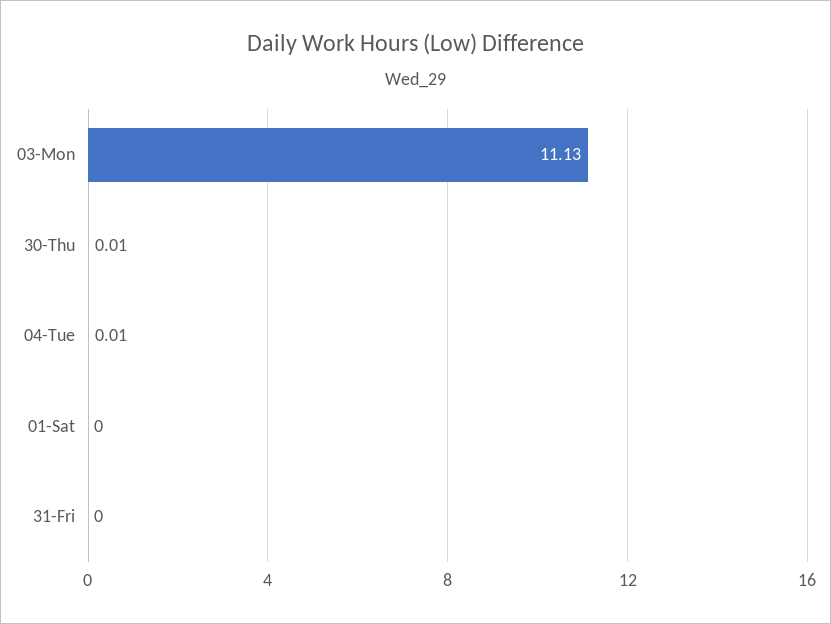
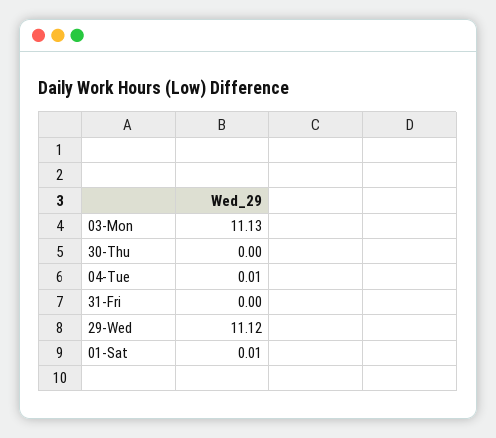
  {
    "03-Mon": 11.13,
-   "30-Thu": 0.01,
+   "30-Thu": 0,
    "04-Tue": 0.01,
-   "01-Sat": 0,
+   "01-Sat": 0.01,
-   "31-Fri": 0
+   "31-Fri": 0,
+   "29-Wed": 11.12
  }

